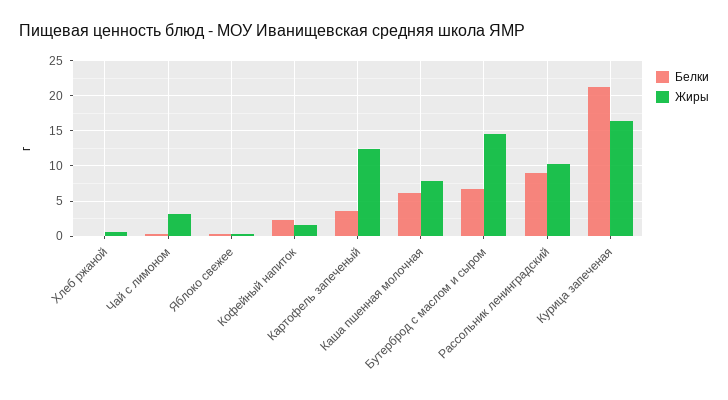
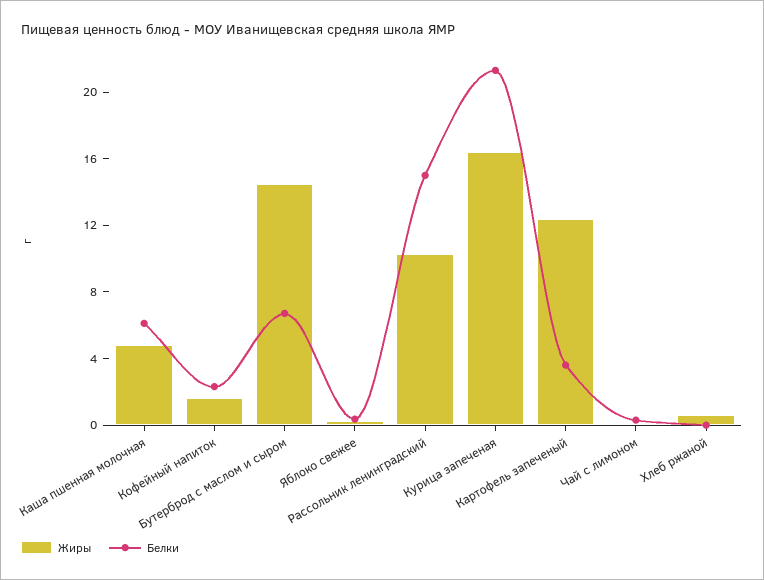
  {
    "Белки": {
      "Хлеб ржаной": 0,
      "Чай с лимоном": 0,
      "Яблоко свежее": 0,
      "Кофейный напиток": 2,
      "Картофель запеченый": 4,
      "Каша пшенная молочная": 6,
      "Бутерброд с маслом и сыром": 7,
-     "Рассольник ленинградский": 9,
+     "Рассольник ленинградский": 15,
      "Курица запеченая": 21
    },
    "Жиры": {
      "Хлеб ржаной": 1,
-     "Чай с лимоном": 3,
+     "Чай с лимоном": 0,
      "Яблоко свежее": 0,
      "Кофейный напиток": 2,
      "Картофель запеченый": 12,
-     "Каша пшенная молочная": 8,
+     "Каша пшенная молочная": 5,
      "Бутерброд с маслом и сыром": 15,
      "Рассольник ленинградский": 10,
      "Курица запеченая": 16
    }
  }

